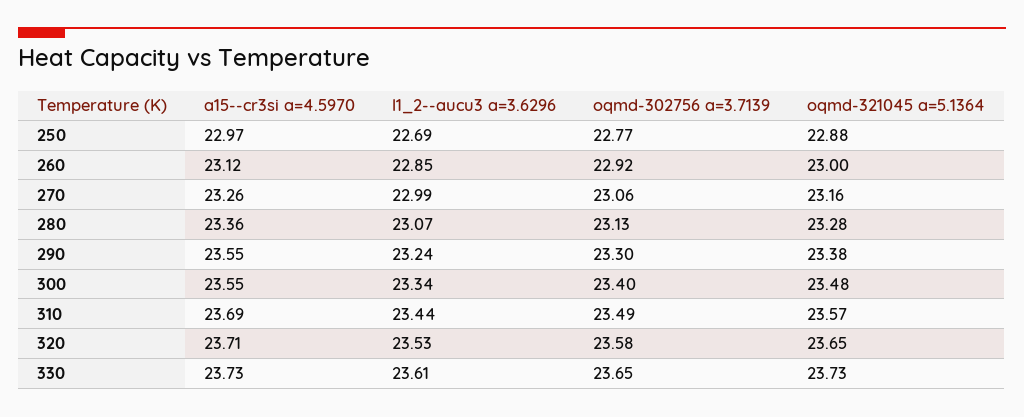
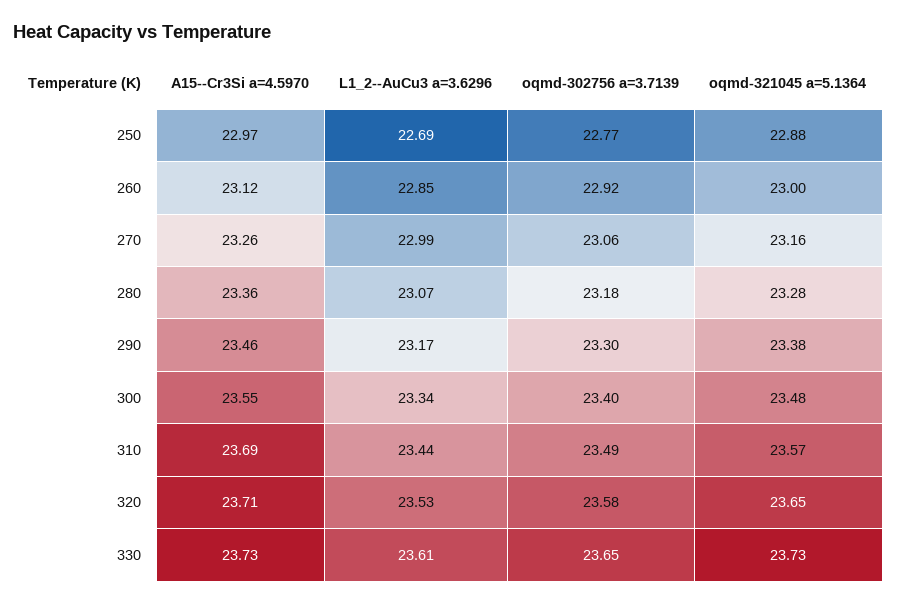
  {
    "a15--cr3si a=4.5970": {
      "250": 22.97,
      "260": 23.12,
      "270": 23.26,
      "280": 23.36,
-     "290": 23.55,
+     "290": 23.46,
      "300": 23.55,
      "310": 23.69,
      "320": 23.71,
      "330": 23.73
    },
    "l1_2--aucu3 a=3.6296": {
      "250": 22.69,
      "260": 22.85,
      "270": 22.99,
      "280": 23.07,
-     "290": 23.24,
+     "290": 23.17,
      "300": 23.34,
      "310": 23.44,
      "320": 23.53,
      "330": 23.61
    },
    "oqmd-302756 a=3.7139": {
      "250": 22.77,
      "260": 22.92,
      "270": 23.06,
-     "280": 23.13,
+     "280": 23.18,
      "290": 23.3,
      "300": 23.4,
      "310": 23.49,
      "320": 23.58,
      "330": 23.65
    },
    "oqmd-321045 a=5.1364": {
      "250": 22.88,
      "260": 23,
      "270": 23.16,
      "280": 23.28,
      "290": 23.38,
      "300": 23.48,
      "310": 23.57,
      "320": 23.65,
      "330": 23.73
    }
  }

